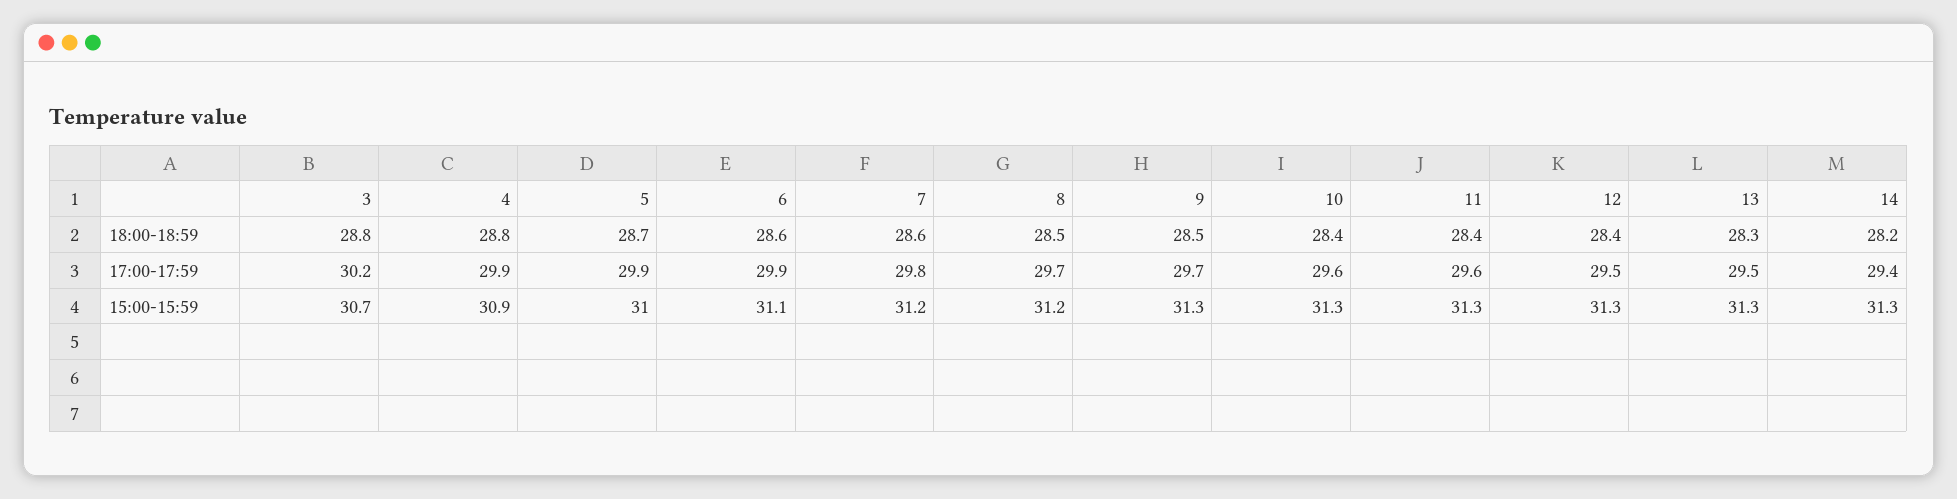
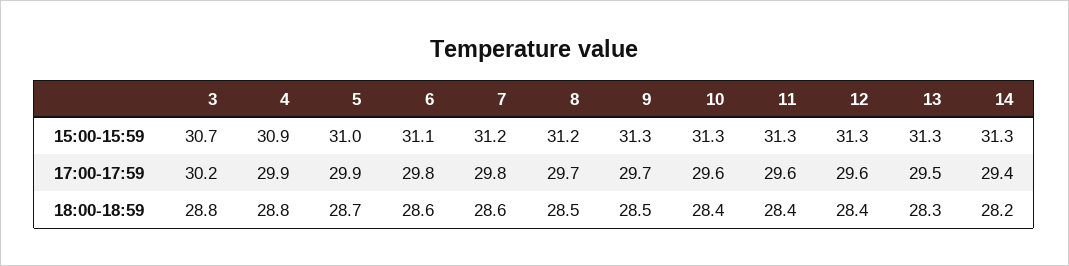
  {
    "3": {
      "18:00-18:59": 28.8,
      "17:00-17:59": 30.2,
      "15:00-15:59": 30.7
    },
    "4": {
      "18:00-18:59": 28.8,
      "17:00-17:59": 29.9,
      "15:00-15:59": 30.9
    },
    "5": {
      "18:00-18:59": 28.7,
      "17:00-17:59": 29.9,
      "15:00-15:59": 31
    },
    "6": {
      "18:00-18:59": 28.6,
-     "17:00-17:59": 29.9,
+     "17:00-17:59": 29.8,
      "15:00-15:59": 31.1
    },
    "7": {
      "18:00-18:59": 28.6,
      "17:00-17:59": 29.8,
      "15:00-15:59": 31.2
    },
    "8": {
      "18:00-18:59": 28.5,
      "17:00-17:59": 29.7,
      "15:00-15:59": 31.2
    },
    "9": {
      "18:00-18:59": 28.5,
      "17:00-17:59": 29.7,
      "15:00-15:59": 31.3
    },
    "10": {
      "18:00-18:59": 28.4,
      "17:00-17:59": 29.6,
      "15:00-15:59": 31.3
    },
    "11": {
      "18:00-18:59": 28.4,
      "17:00-17:59": 29.6,
      "15:00-15:59": 31.3
    },
    "12": {
      "18:00-18:59": 28.4,
-     "17:00-17:59": 29.5,
+     "17:00-17:59": 29.6,
      "15:00-15:59": 31.3
    },
    "13": {
      "18:00-18:59": 28.3,
      "17:00-17:59": 29.5,
      "15:00-15:59": 31.3
    },
    "14": {
      "18:00-18:59": 28.2,
      "17:00-17:59": 29.4,
      "15:00-15:59": 31.3
    }
  }

